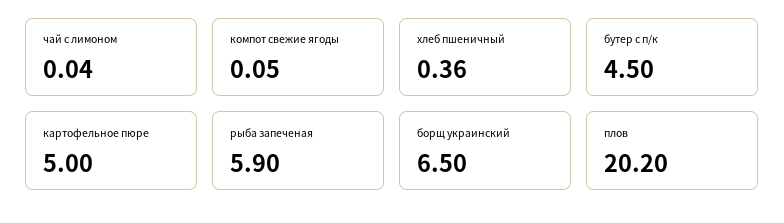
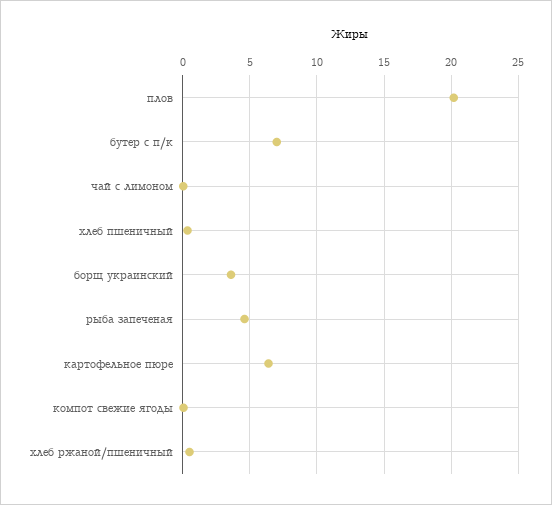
  {
    "чай с лимоном": 0.04,
    "компот свежие ягоды": 0.05,
    "хлеб пшеничный": 0.36,
-   "бутер с п/к": 4.5,
+   "бутер с п/к": 7,
-   "картофельное пюре": 5,
+   "картофельное пюре": 6.5,
-   "рыба запеченая": 5.9,
+   "рыба запеченая": 4.5,
-   "борщ украинский": 6.5,
+   "борщ украинский": 3.5,
-   "плов": 20.2
+   "плов": 20.2,
+   "хлеб ржаной/пшеничный": 0.5
  }

